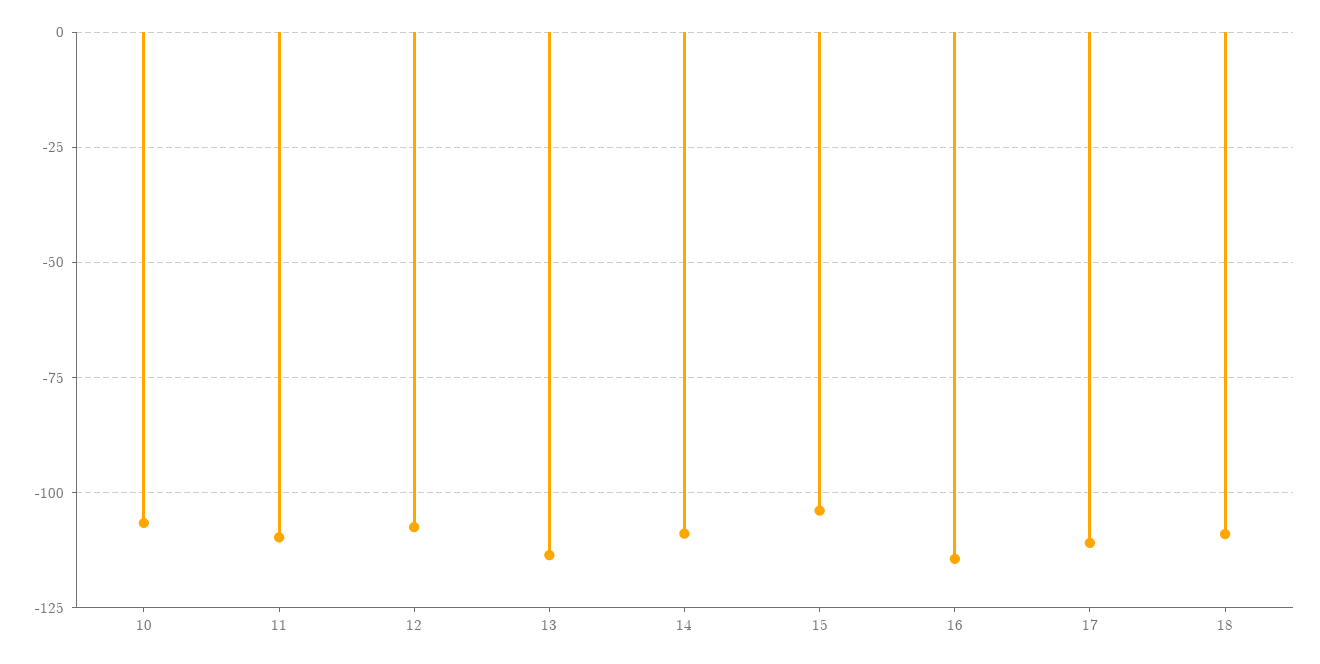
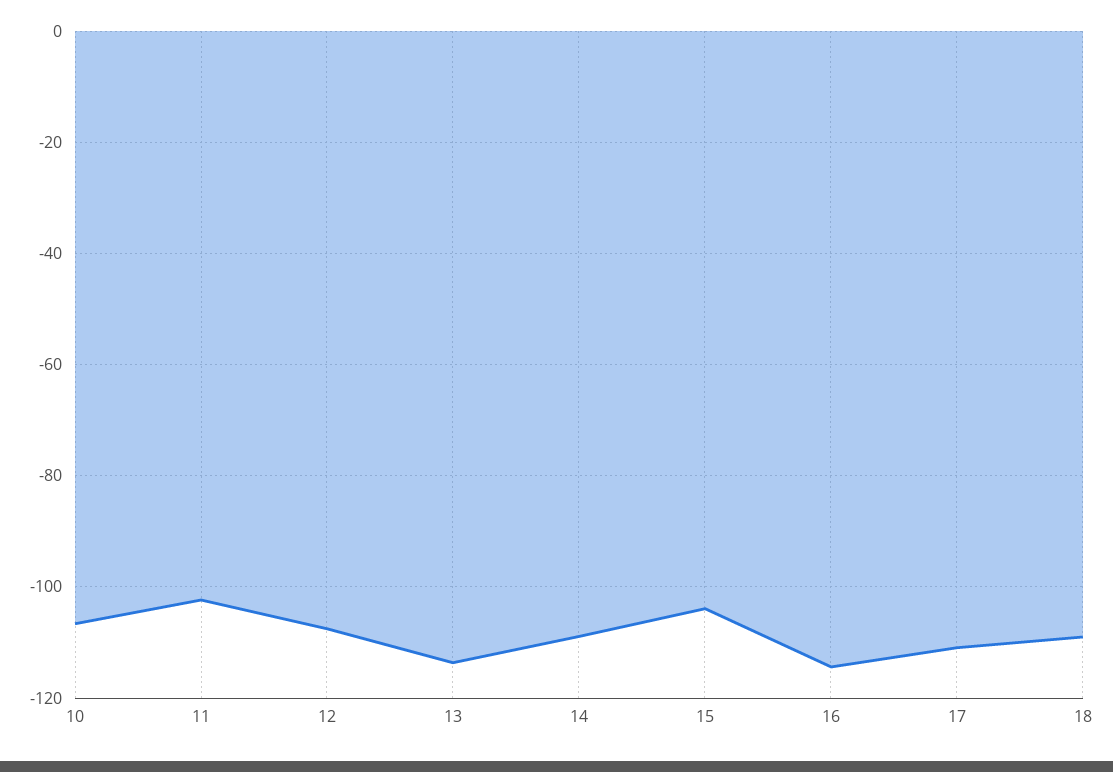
  {
    "10": -106,
-   "11": -110,
+   "11": -102,
    "12": -108,
    "13": -114,
    "14": -108,
    "15": -104,
    "16": -114,
    "17": -110,
    "18": -110
  }

